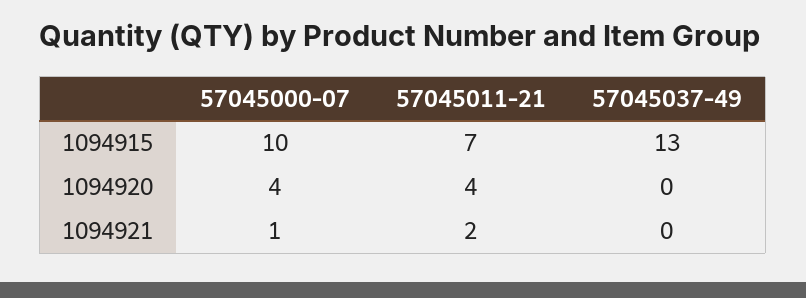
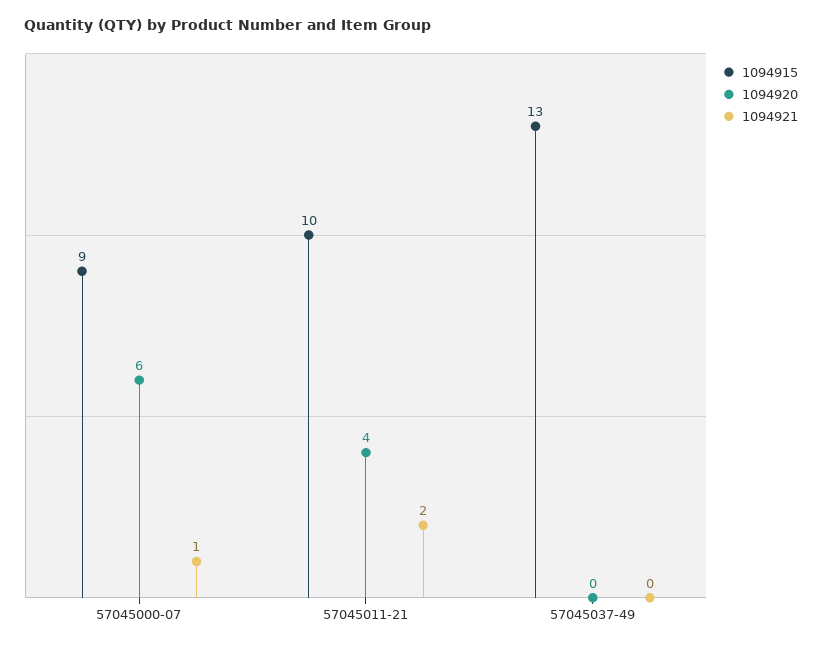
  {
    "1094915": {
-     "57045000-07": 10,
+     "57045000-07": 9,
-     "57045011-21": 7,
+     "57045011-21": 10,
      "57045037-49": 13
    },
    "1094920": {
-     "57045000-07": 4,
+     "57045000-07": 6,
      "57045011-21": 4,
      "57045037-49": 0
    },
    "1094921": {
      "57045000-07": 1,
      "57045011-21": 2,
      "57045037-49": 0
    }
  }

